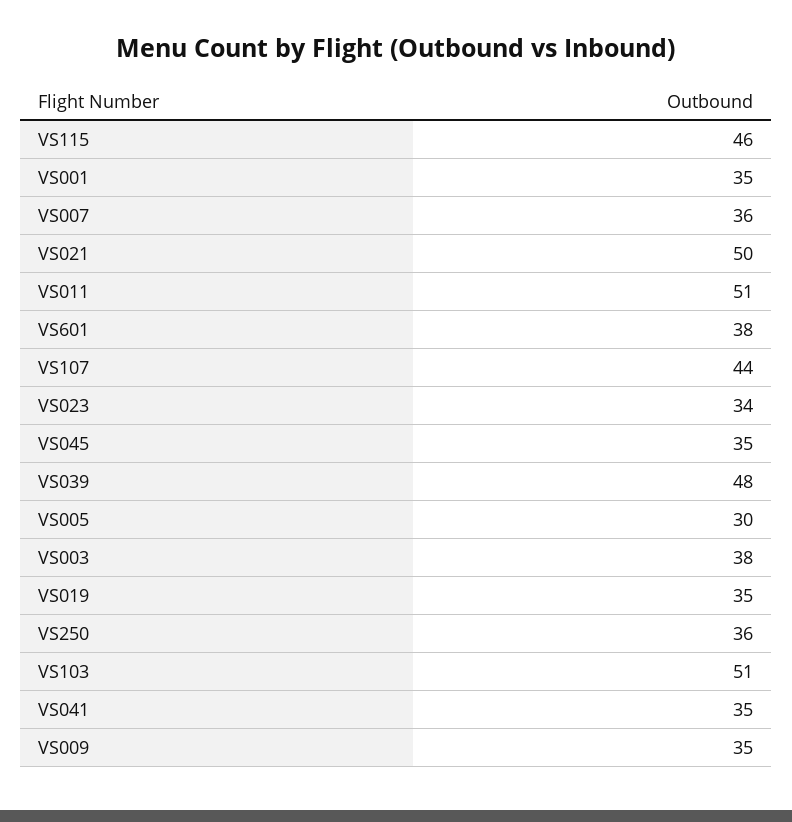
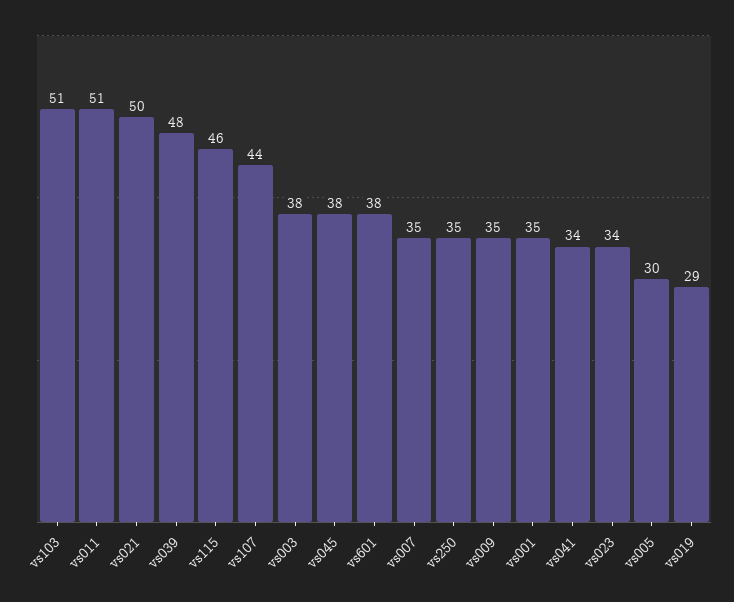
  {
    "VS115": 46,
    "VS001": 35,
-   "VS007": 36,
+   "VS007": 35,
    "VS021": 50,
    "VS011": 51,
    "VS601": 38,
    "VS107": 44,
    "VS023": 34,
-   "VS045": 35,
+   "VS045": 38,
    "VS039": 48,
    "VS005": 30,
    "VS003": 38,
-   "VS019": 35,
+   "VS019": 29,
-   "VS250": 36,
+   "VS250": 35,
    "VS103": 51,
-   "VS041": 35,
+   "VS041": 34,
    "VS009": 35
  }

